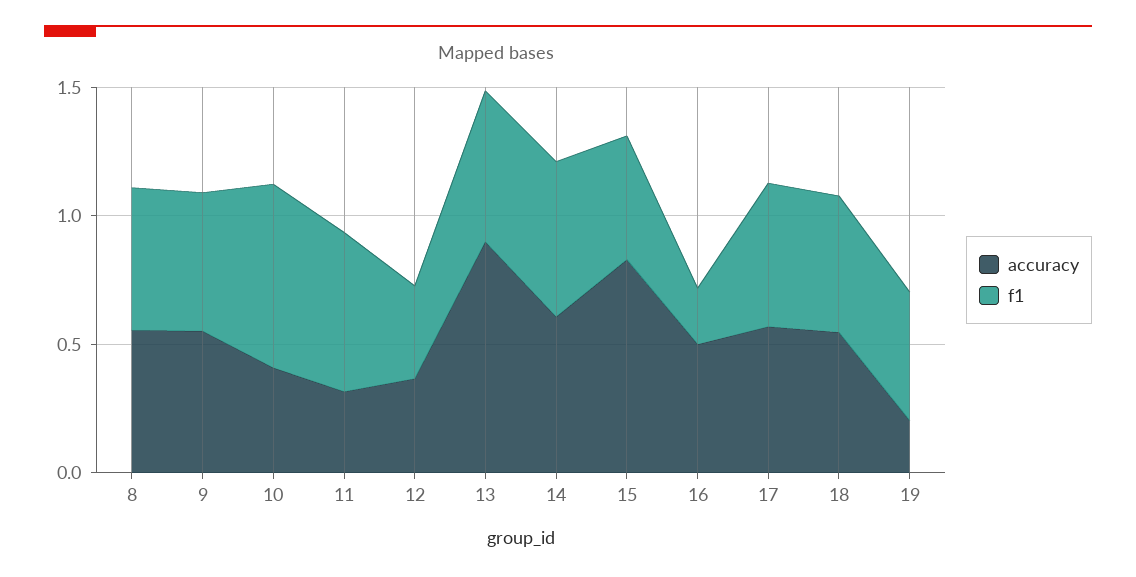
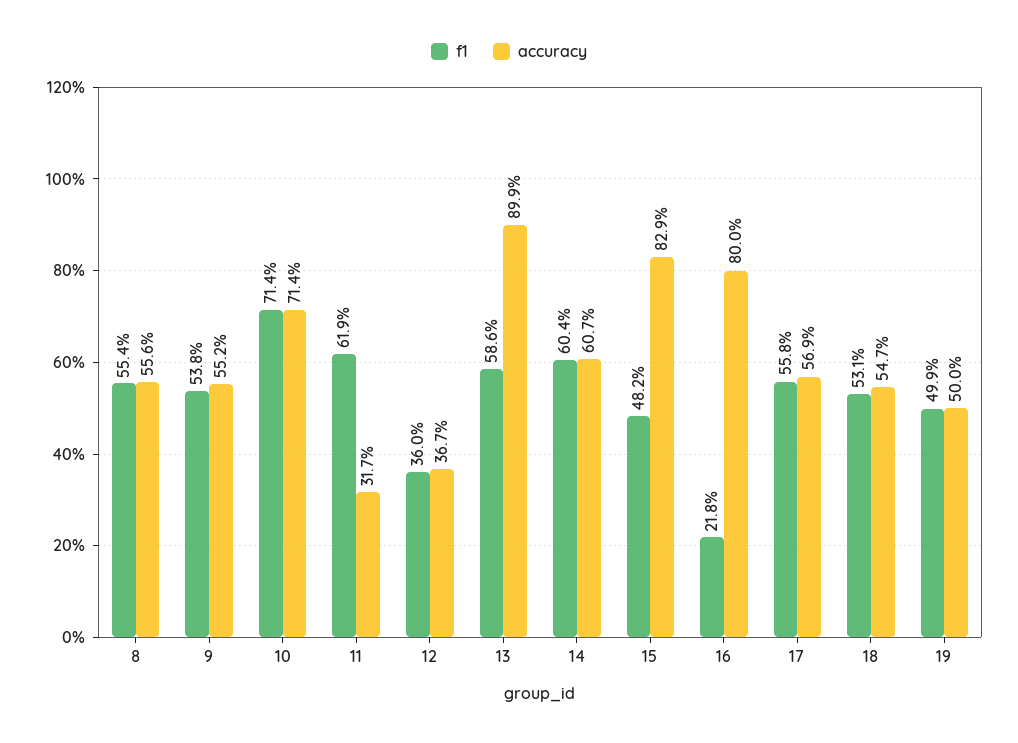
  {
    "accuracy": {
      "8": 0.556,
      "9": 0.552,
-     "10": 0.4,
+     "10": 0.714,
      "11": 0.317,
      "12": 0.367,
      "13": 0.899,
      "14": 0.607,
      "15": 0.829,
-     "16": 0.5,
+     "16": 0.8,
      "17": 0.569,
      "18": 0.547,
-     "19": 0.2
+     "19": 0.5
    },
    "f1": {
      "8": 0.554,
      "9": 0.538,
      "10": 0.714,
      "11": 0.619,
      "12": 0.36,
      "13": 0.586,
      "14": 0.604,
      "15": 0.482,
      "16": 0.218,
      "17": 0.558,
      "18": 0.531,
      "19": 0.499
    }
  }

